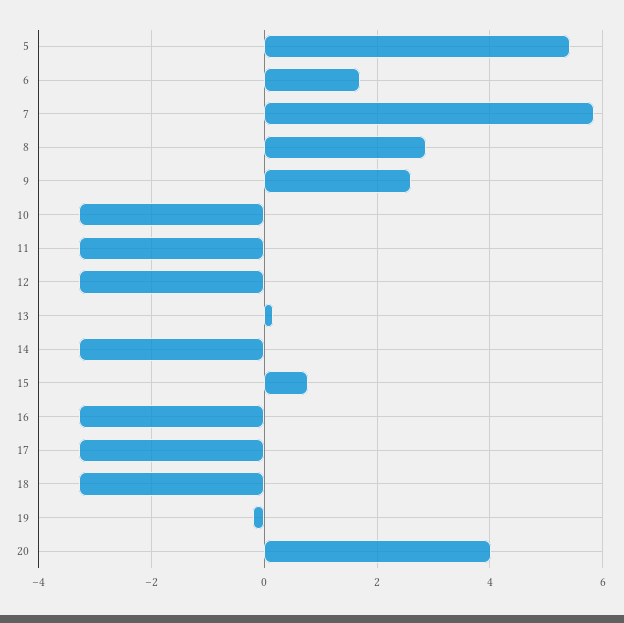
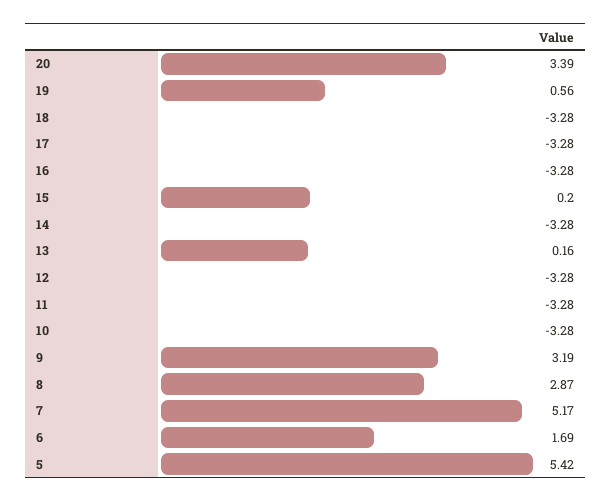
  {
    "5": 5.42,
    "6": 1.69,
-   "7": 5.8,
+   "7": 5.17,
    "8": 2.87,
-   "9": 2.6,
+   "9": 3.19,
    "10": -3.28,
    "11": -3.28,
    "12": -3.28,
    "13": 0.16,
    "14": -3.28,
-   "15": 0.8,
+   "15": 0.2,
    "16": -3.28,
    "17": -3.28,
    "18": -3.28,
-   "19": -0.2,
+   "19": 0.56,
-   "20": 4
+   "20": 3.39
  }

